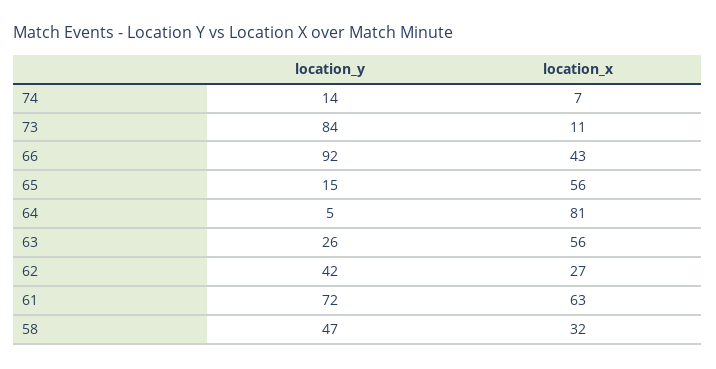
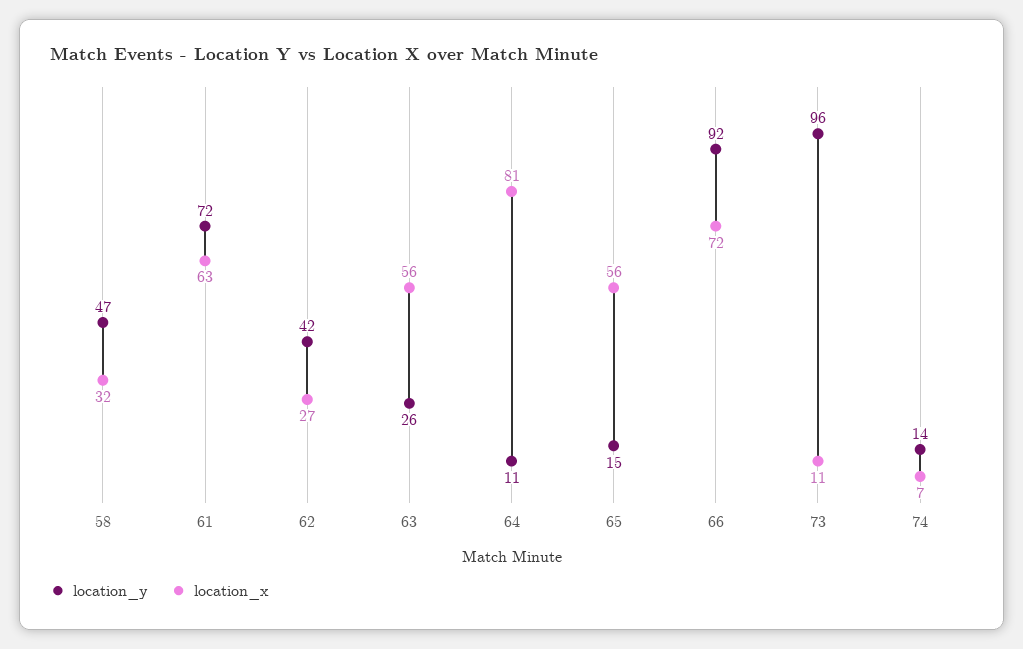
  {
    "location_y": {
      "74": 14,
-     "73": 84,
+     "73": 96,
      "66": 92,
      "65": 15,
-     "64": 5,
+     "64": 11,
      "63": 26,
      "62": 42,
      "61": 72,
      "58": 47
    },
    "location_x": {
      "74": 7,
      "73": 11,
-     "66": 43,
+     "66": 72,
      "65": 56,
      "64": 81,
      "63": 56,
      "62": 27,
      "61": 63,
      "58": 32
    }
  }

